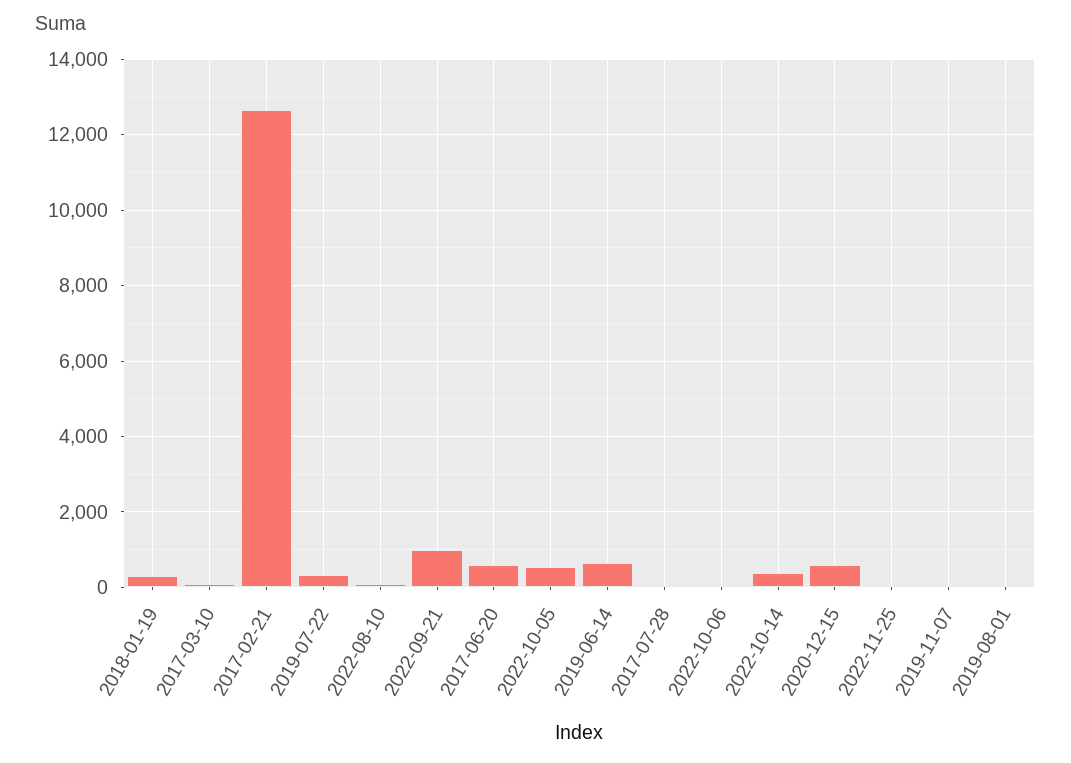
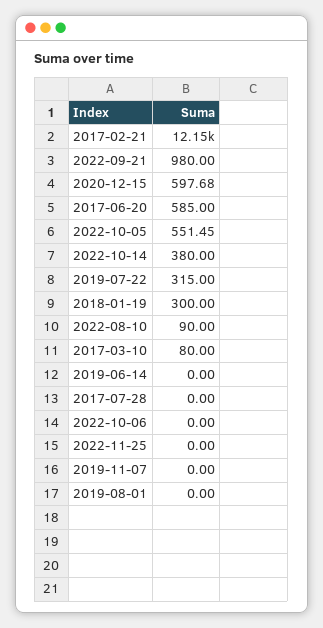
  {
    "2018-01-19": 300,
    "2017-03-10": 80,
-   "2017-02-21": 12600,
+   "2017-02-21": 12150,
    "2019-07-22": 315,
    "2022-08-10": 90,
    "2022-09-21": 980,
    "2017-06-20": 585,
    "2022-10-05": 551.45,
-   "2019-06-14": 600,
+   "2019-06-14": 0,
    "2017-07-28": 0,
    "2022-10-06": 0,
    "2022-10-14": 380,
    "2020-12-15": 597.68,
    "2022-11-25": 0,
    "2019-11-07": 0,
    "2019-08-01": 0
  }

